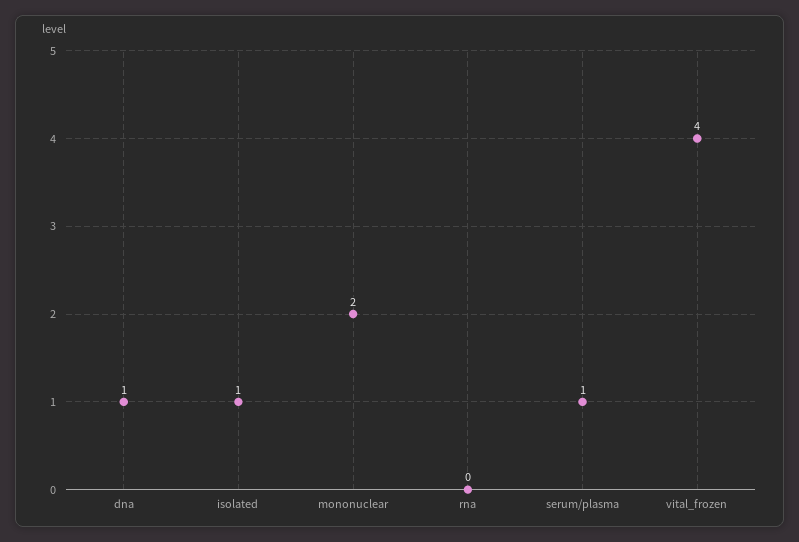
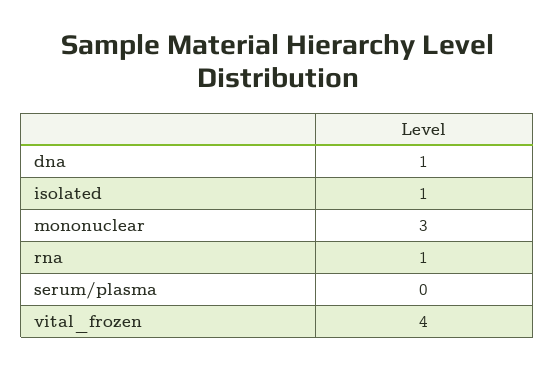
  {
    "dna": 1,
    "isolated": 1,
-   "mononuclear": 2,
+   "mononuclear": 3,
-   "rna": 0,
+   "rna": 1,
-   "serum/plasma": 1,
+   "serum/plasma": 0,
    "vital_frozen": 4
  }

